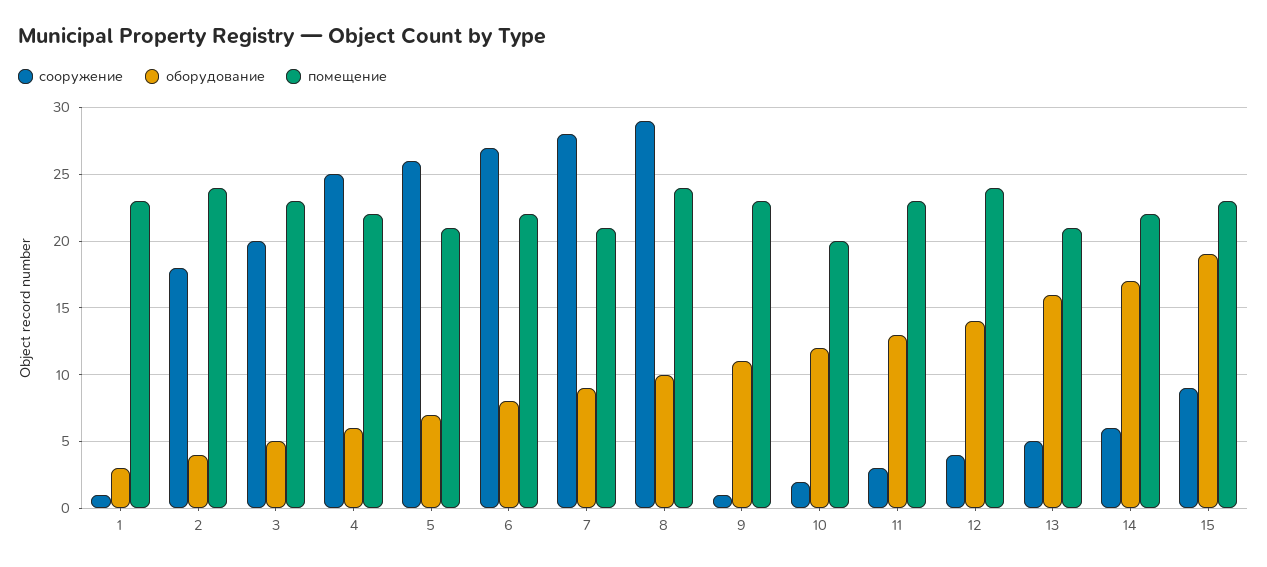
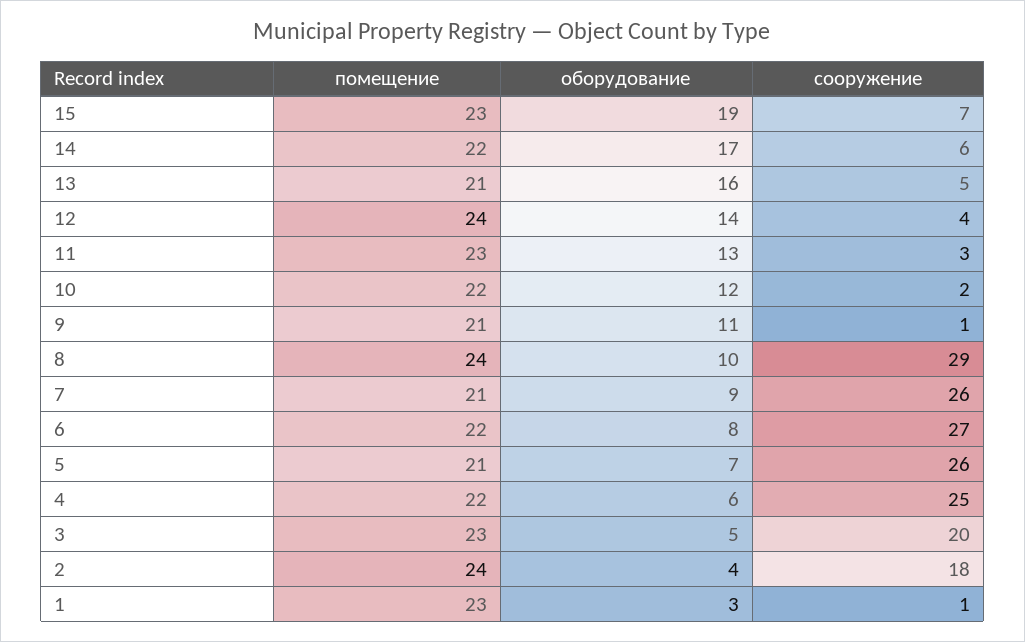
  {
    "сооружение": {
      "1": 1,
      "2": 18,
      "3": 20,
      "4": 25,
      "5": 26,
      "6": 27,
-     "7": 28,
+     "7": 26,
      "8": 29,
      "9": 1,
      "10": 2,
      "11": 3,
      "12": 4,
      "13": 5,
      "14": 6,
-     "15": 9
+     "15": 7
    },
    "оборудование": {
      "1": 3,
      "2": 4,
      "3": 5,
      "4": 6,
      "5": 7,
      "6": 8,
      "7": 9,
      "8": 10,
      "9": 11,
      "10": 12,
      "11": 13,
      "12": 14,
      "13": 16,
      "14": 17,
      "15": 19
    },
    "помещение": {
      "1": 23,
      "2": 24,
      "3": 23,
      "4": 22,
      "5": 21,
      "6": 22,
      "7": 21,
      "8": 24,
-     "9": 23,
+     "9": 21,
-     "10": 20,
+     "10": 22,
      "11": 23,
      "12": 24,
      "13": 21,
      "14": 22,
      "15": 23
    }
  }

